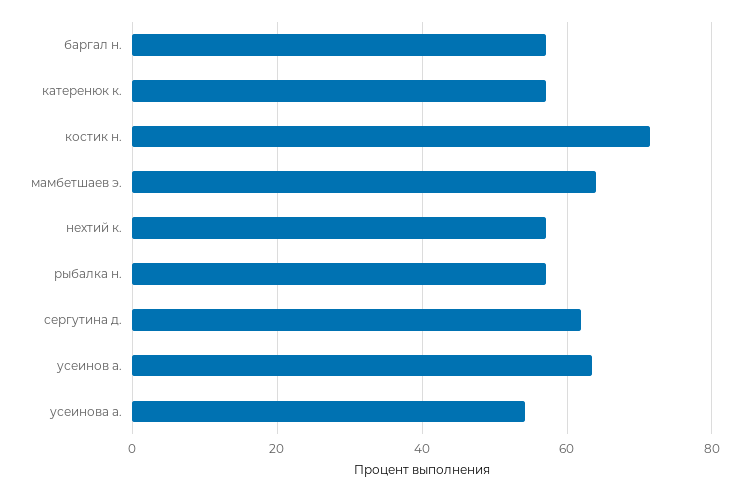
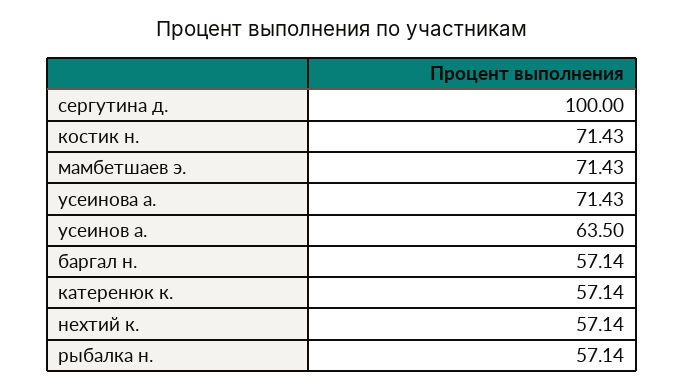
  {
    "баргал н.": 57.14,
    "катеренюк к.": 57.14,
    "костик н.": 71.43,
-   "мамбетшаев э.": 64,
+   "мамбетшаев э.": 71.43,
    "нехтий к.": 57.14,
    "рыбалка н.": 57.14,
-   "сергутина д.": 62,
+   "сергутина д.": 100,
    "усеинов а.": 63.5,
-   "усеинова а.": 54
+   "усеинова а.": 71.43
  }

